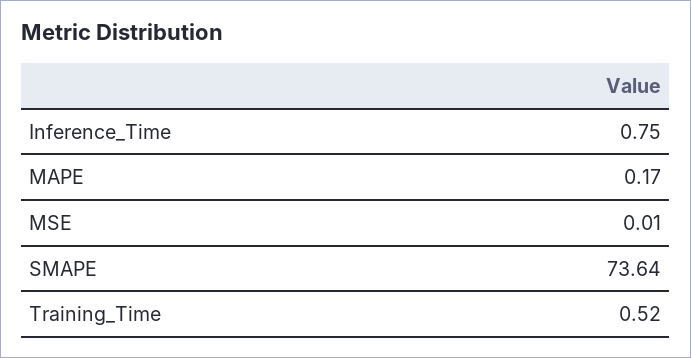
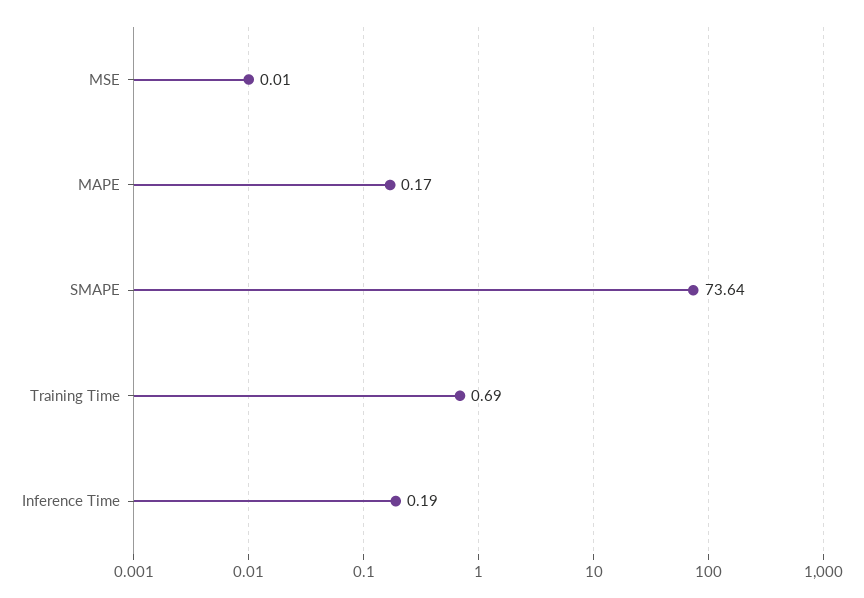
  {
-   "Inference_Time": 0.75,
+   "Inference_Time": 0.19,
    "MAPE": 0.17,
    "MSE": 0.01,
    "SMAPE": 73.64,
-   "Training_Time": 0.52
+   "Training_Time": 0.69
  }

